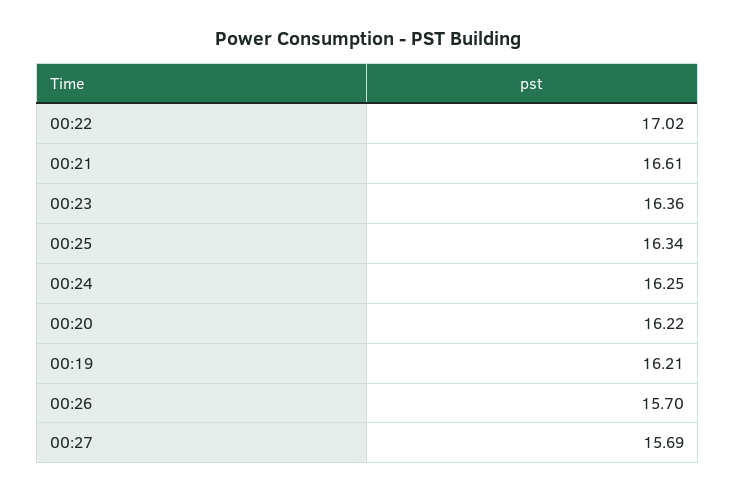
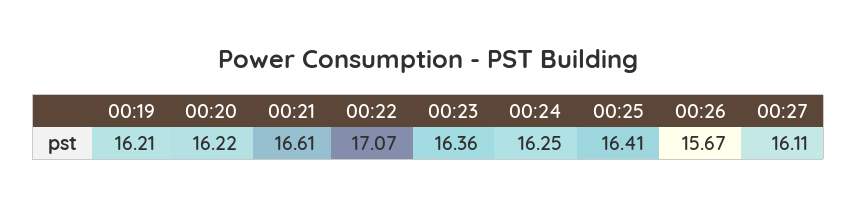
  {
-   "00:22": 17.02,
+   "00:22": 17.07,
    "00:21": 16.61,
    "00:23": 16.36,
-   "00:25": 16.34,
+   "00:25": 16.41,
    "00:24": 16.25,
    "00:20": 16.22,
    "00:19": 16.21,
-   "00:26": 15.7,
+   "00:26": 15.67,
-   "00:27": 15.69
+   "00:27": 16.11
  }

